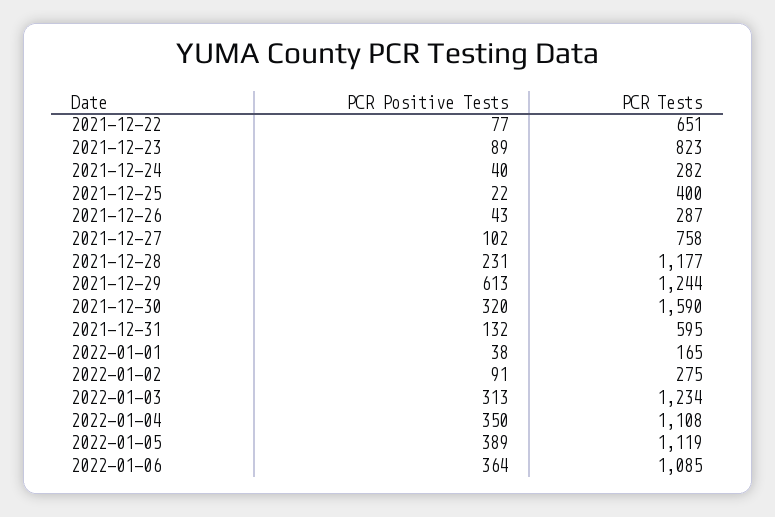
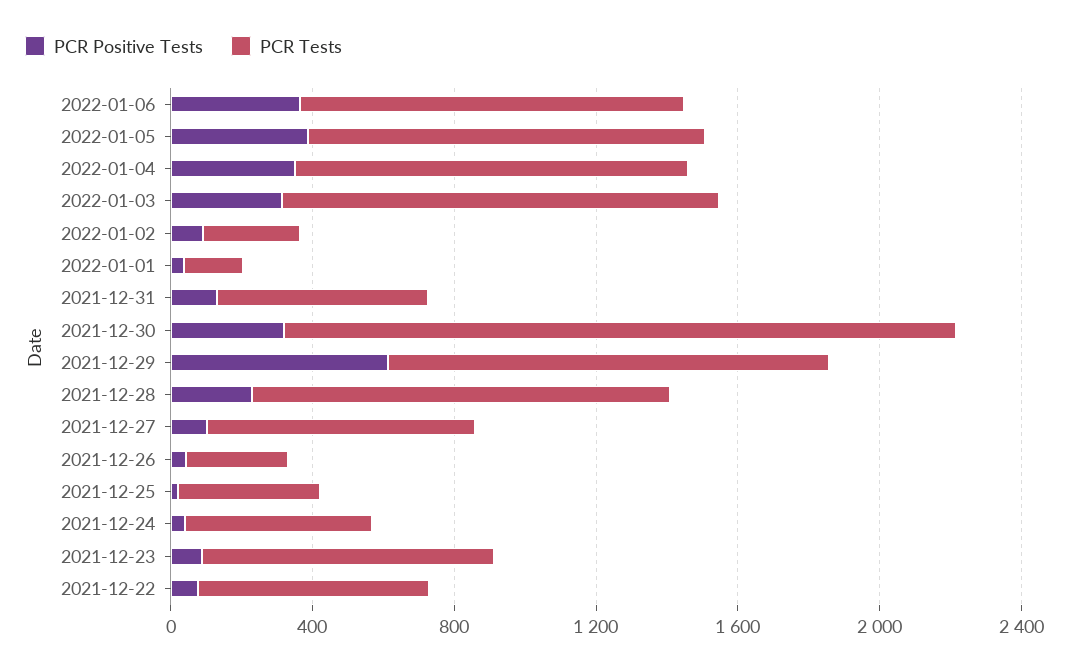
  {
    "PCR Positive Tests": {
      "2021-12-22": 77,
      "2021-12-23": 89,
      "2021-12-24": 40,
      "2021-12-25": 22,
      "2021-12-26": 43,
      "2021-12-27": 102,
      "2021-12-28": 231,
      "2021-12-29": 613,
      "2021-12-30": 320,
      "2021-12-31": 132,
      "2022-01-01": 38,
      "2022-01-02": 91,
      "2022-01-03": 313,
      "2022-01-04": 350,
      "2022-01-05": 389,
      "2022-01-06": 364
    },
    "PCR Tests": {
      "2021-12-22": 651,
      "2021-12-23": 823,
-     "2021-12-24": 282,
+     "2021-12-24": 500,
      "2021-12-25": 400,
      "2021-12-26": 287,
      "2021-12-27": 758,
      "2021-12-28": 1177,
      "2021-12-29": 1244,
-     "2021-12-30": 1590,
+     "2021-12-30": 1900,
      "2021-12-31": 595,
      "2022-01-01": 165,
      "2022-01-02": 275,
      "2022-01-03": 1234,
      "2022-01-04": 1108,
      "2022-01-05": 1119,
      "2022-01-06": 1085
    }
  }

